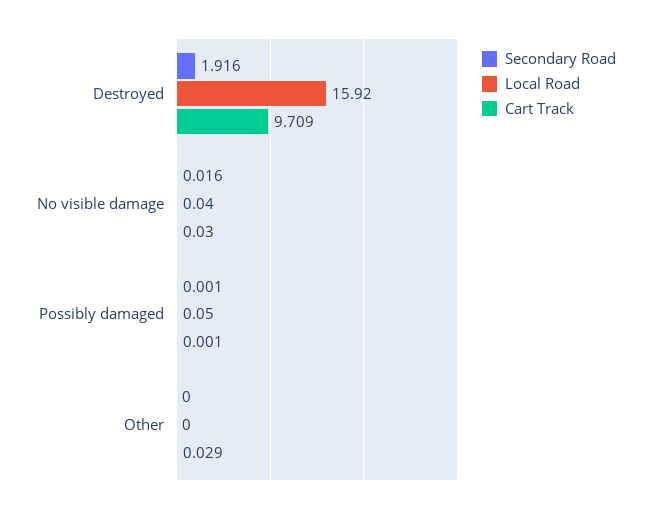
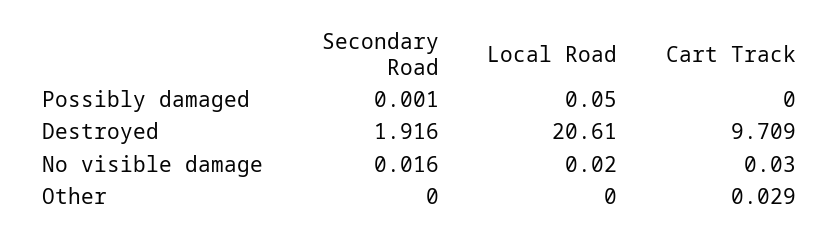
  {
    "Secondary Road": {
      "Destroyed": 1.916,
      "No visible damage": 0.016,
      "Possibly damaged": 0.001,
      "Other": 0
    },
    "Local Road": {
-     "Destroyed": 15.92,
+     "Destroyed": 20.61,
-     "No visible damage": 0.04,
+     "No visible damage": 0.02,
      "Possibly damaged": 0.05,
      "Other": 0
    },
    "Cart Track": {
      "Destroyed": 9.709,
      "No visible damage": 0.03,
-     "Possibly damaged": 0.001,
+     "Possibly damaged": 0,
      "Other": 0.029
    }
  }

